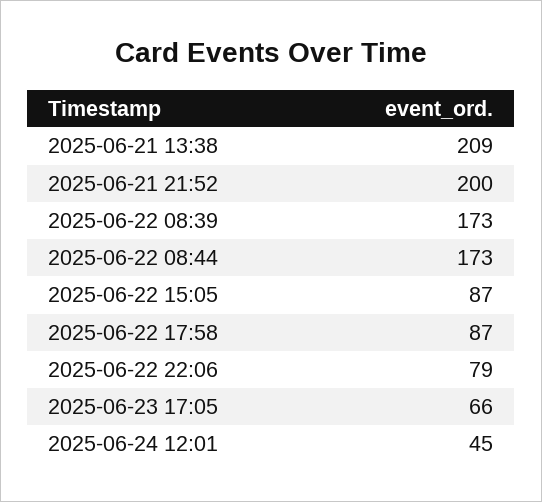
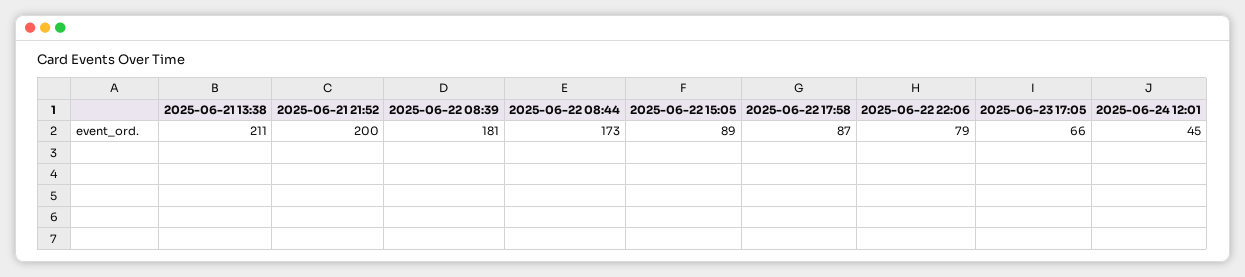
  {
-   "2025-06-21 13:38": 209,
+   "2025-06-21 13:38": 211,
    "2025-06-21 21:52": 200,
-   "2025-06-22 08:39": 173,
+   "2025-06-22 08:39": 181,
    "2025-06-22 08:44": 173,
-   "2025-06-22 15:05": 87,
+   "2025-06-22 15:05": 89,
    "2025-06-22 17:58": 87,
    "2025-06-22 22:06": 79,
    "2025-06-23 17:05": 66,
    "2025-06-24 12:01": 45
  }

